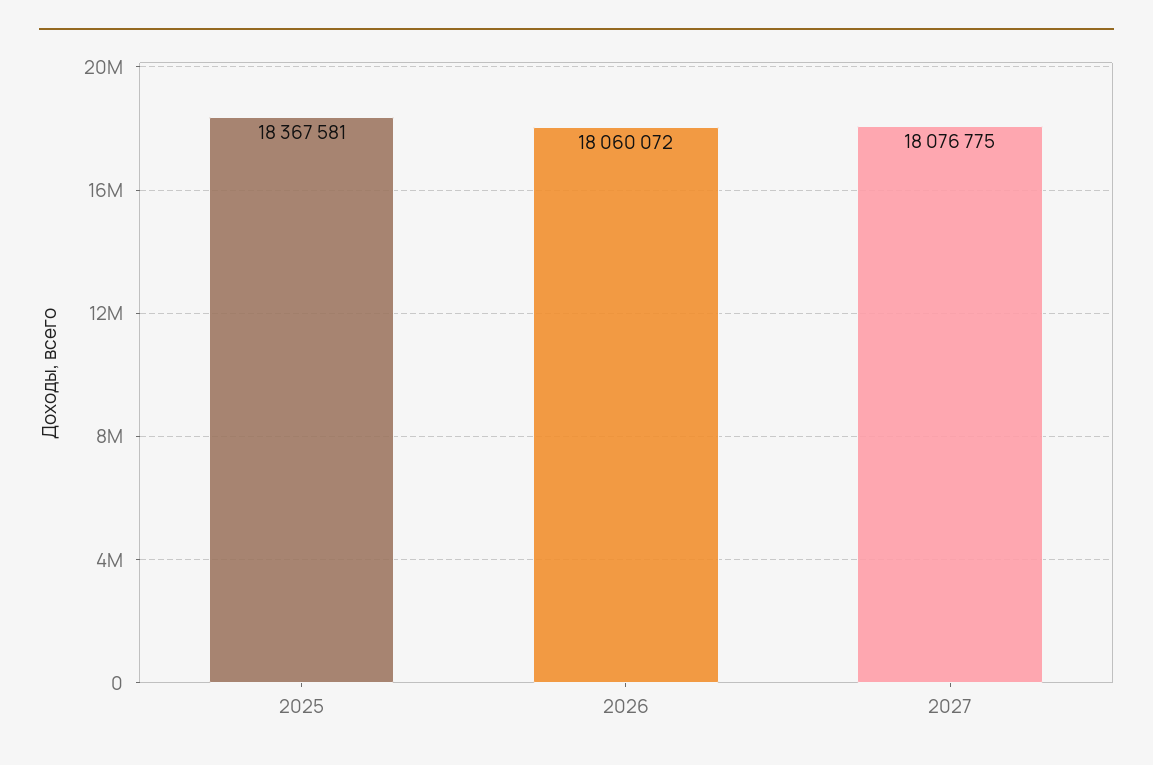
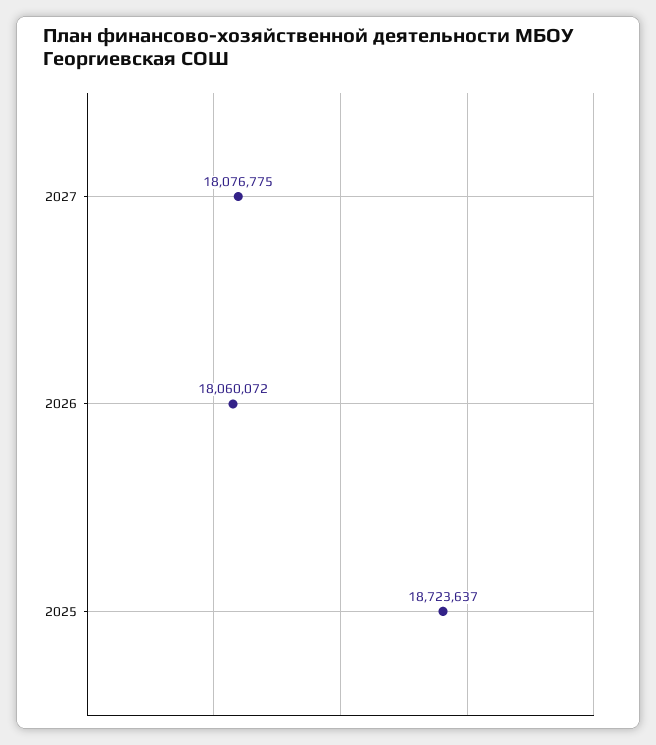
  {
-   "2025": 18367581,
+   "2025": 18723637,
    "2026": 18060072,
    "2027": 18076775
  }

